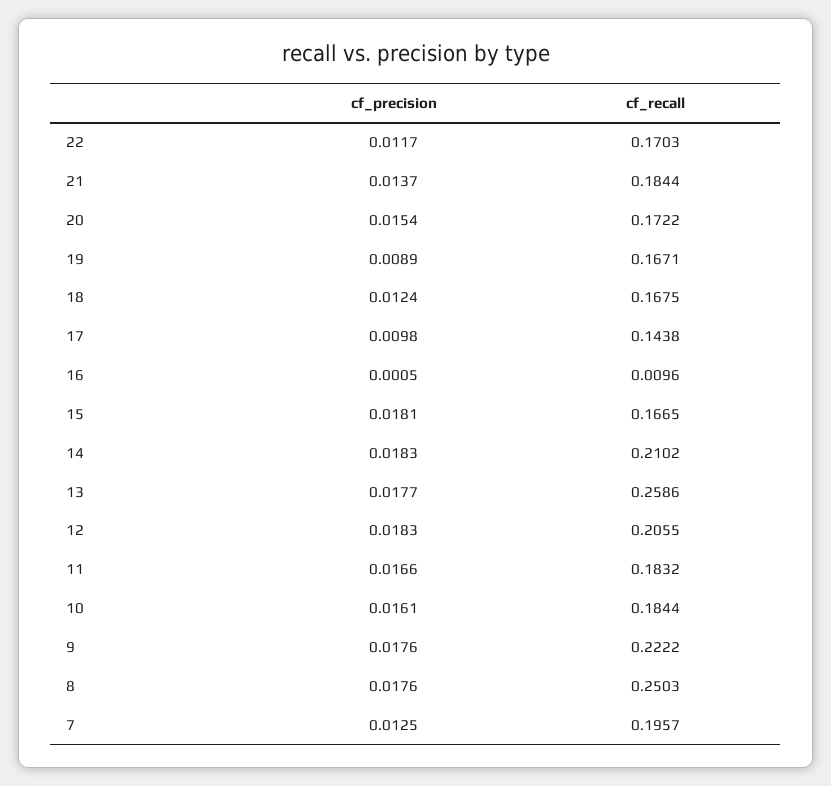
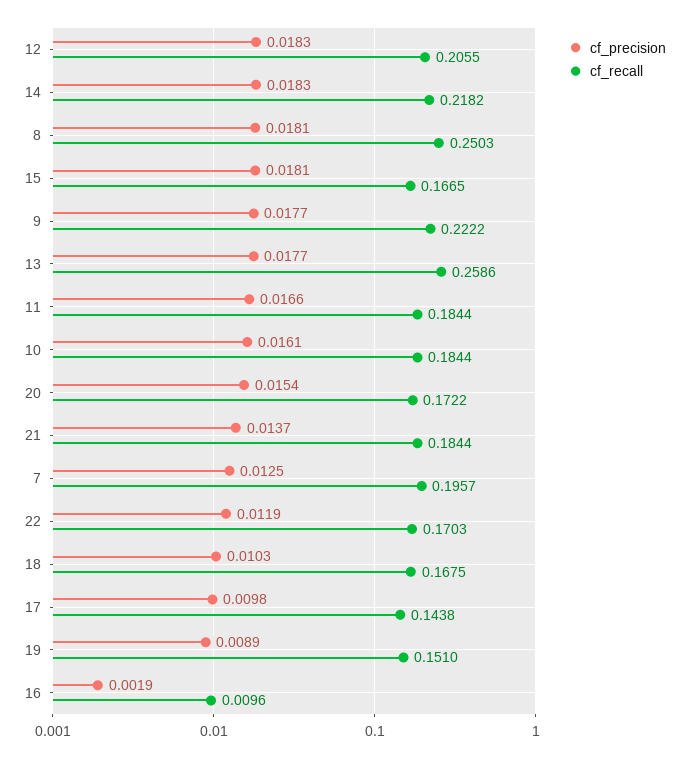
  {
    "cf_precision": {
-     "22": 0.0117,
+     "22": 0.0119,
      "21": 0.0137,
      "20": 0.0154,
      "19": 0.0089,
-     "18": 0.0124,
+     "18": 0.0103,
      "17": 0.0098,
-     "16": 0.0005,
+     "16": 0.0019,
      "15": 0.0181,
      "14": 0.0183,
      "13": 0.0177,
      "12": 0.0183,
      "11": 0.0166,
      "10": 0.0161,
-     "9": 0.0176,
+     "9": 0.0177,
-     "8": 0.0176,
+     "8": 0.0181,
      "7": 0.0125
    },
    "cf_recall": {
      "22": 0.1703,
      "21": 0.1844,
      "20": 0.1722,
-     "19": 0.1671,
+     "19": 0.151,
      "18": 0.1675,
      "17": 0.1438,
      "16": 0.0096,
      "15": 0.1665,
-     "14": 0.2102,
+     "14": 0.2182,
      "13": 0.2586,
      "12": 0.2055,
-     "11": 0.1832,
+     "11": 0.1844,
      "10": 0.1844,
      "9": 0.2222,
      "8": 0.2503,
      "7": 0.1957
    }
  }

